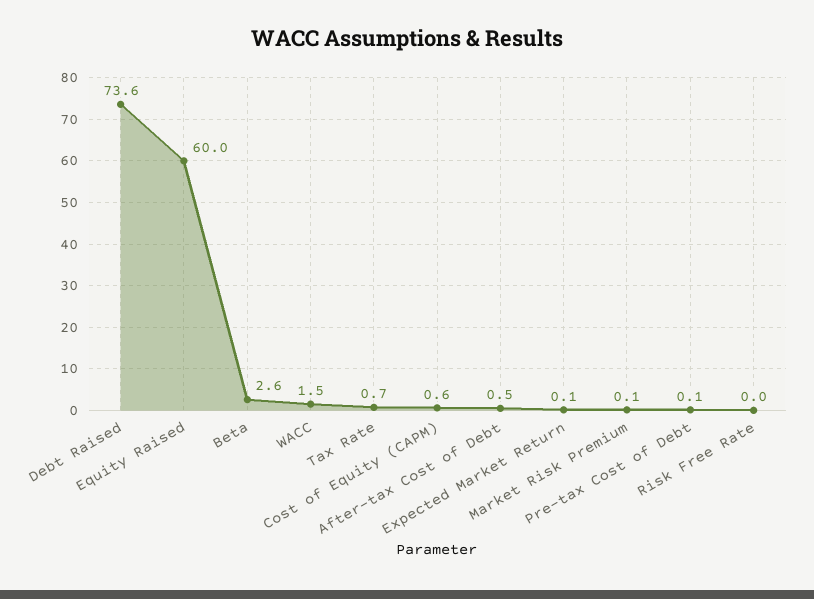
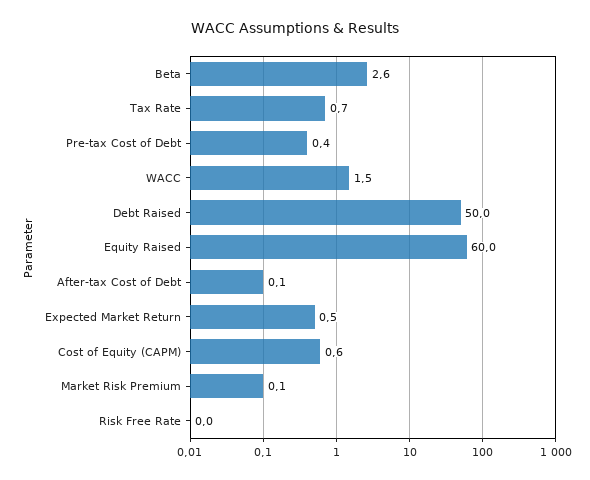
  {
-   "Debt Raised": 73.6,
+   "Debt Raised": 50,
    "Equity Raised": 60,
    "Beta": 2.6,
    "WACC": 1.5,
    "Tax Rate": 0.7,
    "Cost of Equity (CAPM)": 0.6,
-   "After-tax Cost of Debt": 0.5,
+   "After-tax Cost of Debt": 0.1,
-   "Expected Market Return": 0.1,
+   "Expected Market Return": 0.5,
    "Market Risk Premium": 0.1,
-   "Pre-tax Cost of Debt": 0.1,
+   "Pre-tax Cost of Debt": 0.4,
    "Risk Free Rate": 0
  }

